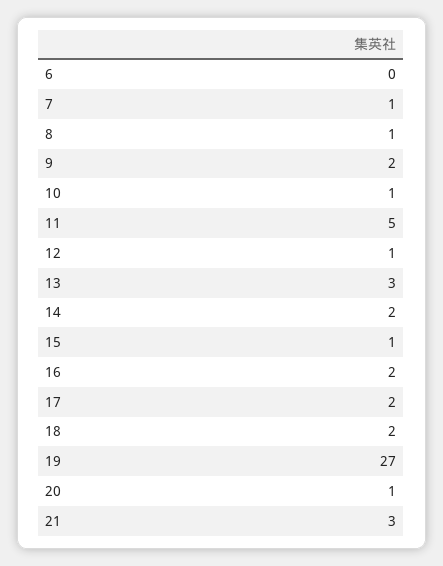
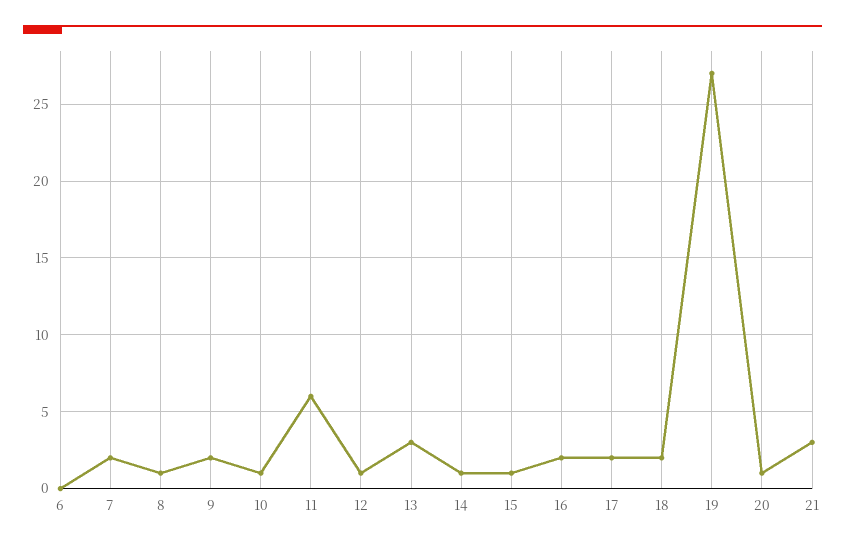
  {
    "6": 0,
-   "7": 1,
+   "7": 2,
    "8": 1,
    "9": 2,
    "10": 1,
-   "11": 5,
+   "11": 6,
    "12": 1,
    "13": 3,
-   "14": 2,
+   "14": 1,
    "15": 1,
    "16": 2,
    "17": 2,
    "18": 2,
    "19": 27,
    "20": 1,
    "21": 3
  }

